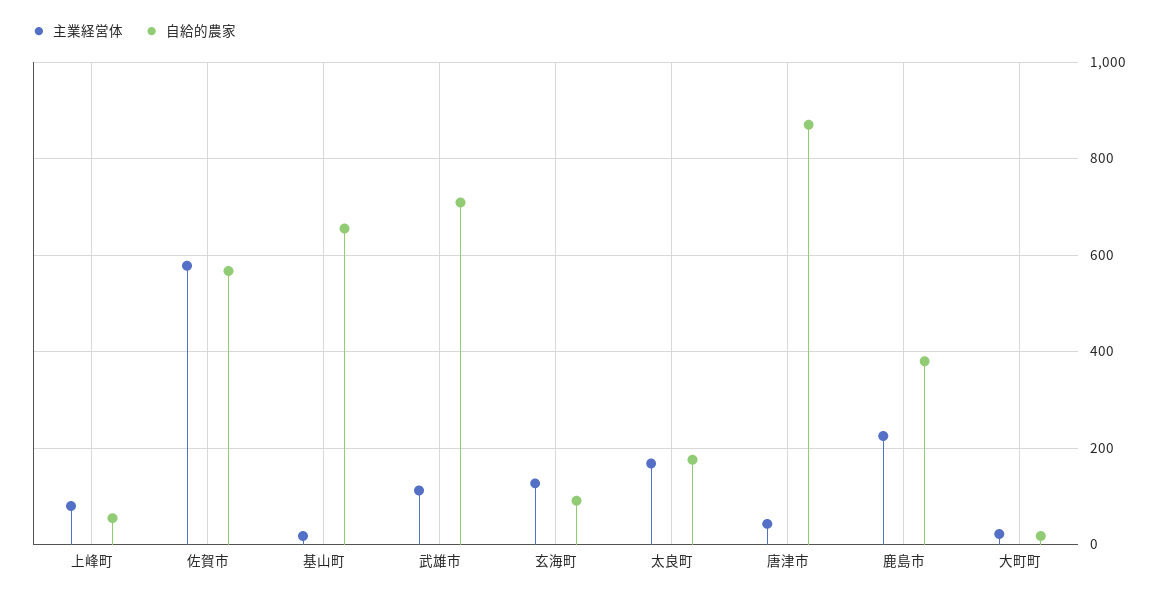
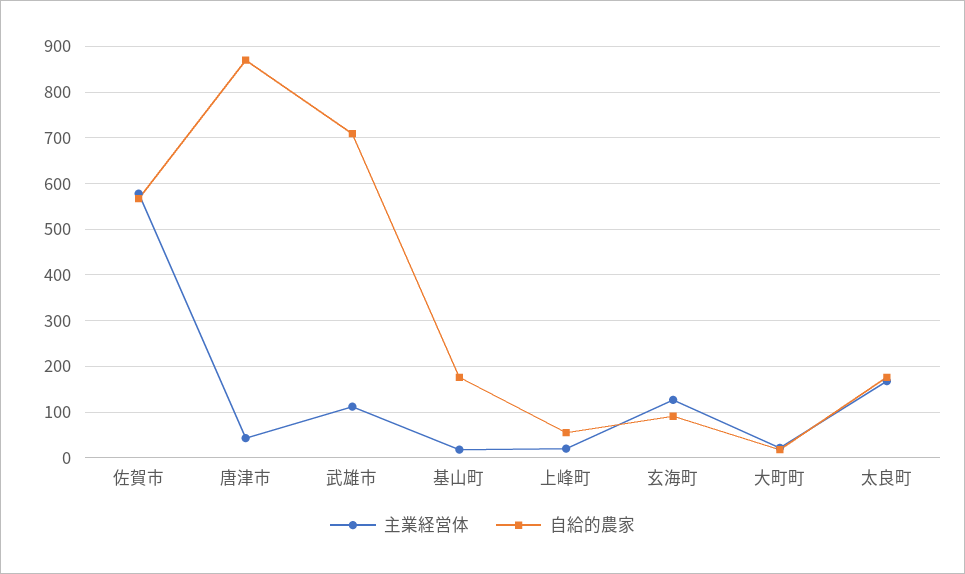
  {
    "主業経営体": {
-     "上峰町": 80,
+     "上峰町": 20,
      "佐賀市": 580,
      "基山町": 20,
      "武雄市": 120,
      "玄海町": 120,
      "太良町": 160,
      "唐津市": 40,
-     "鹿島市": 220,
      "大町町": 20
    },
    "自給的農家": {
      "上峰町": 60,
      "佐賀市": 560,
-     "基山町": 660,
+     "基山町": 180,
      "武雄市": 700,
      "玄海町": 100,
      "太良町": 180,
      "唐津市": 880,
-     "鹿島市": 380,
      "大町町": 20
    }
  }

